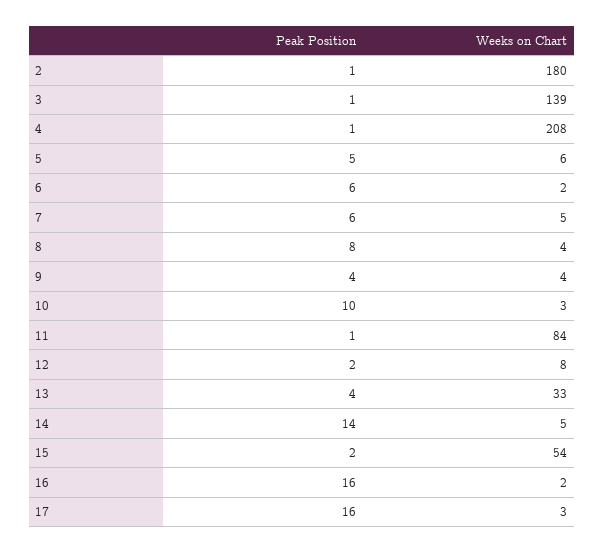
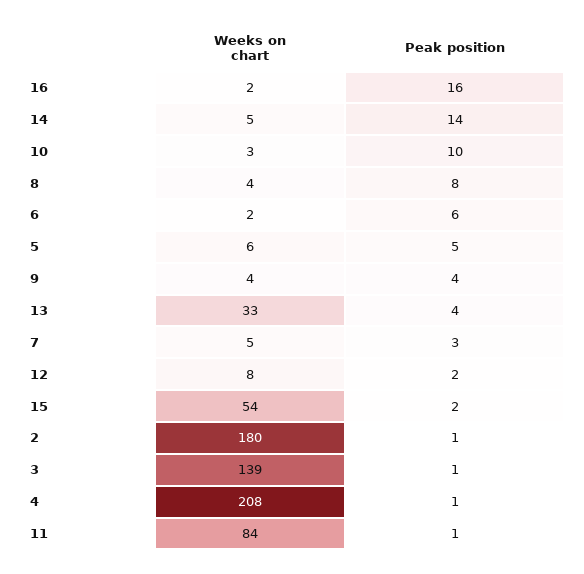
  {
    "Peak Position": {
      "2": 1,
      "3": 1,
      "4": 1,
      "5": 5,
      "6": 6,
-     "7": 6,
+     "7": 3,
      "8": 8,
      "9": 4,
      "10": 10,
      "11": 1,
      "12": 2,
      "13": 4,
      "14": 14,
      "15": 2,
-     "16": 16,
+     "16": 16
-     "17": 16
    },
    "Weeks on Chart": {
      "2": 180,
      "3": 139,
      "4": 208,
      "5": 6,
      "6": 2,
      "7": 5,
      "8": 4,
      "9": 4,
      "10": 3,
      "11": 84,
      "12": 8,
      "13": 33,
      "14": 5,
      "15": 54,
-     "16": 2,
+     "16": 2
-     "17": 3
    }
  }

